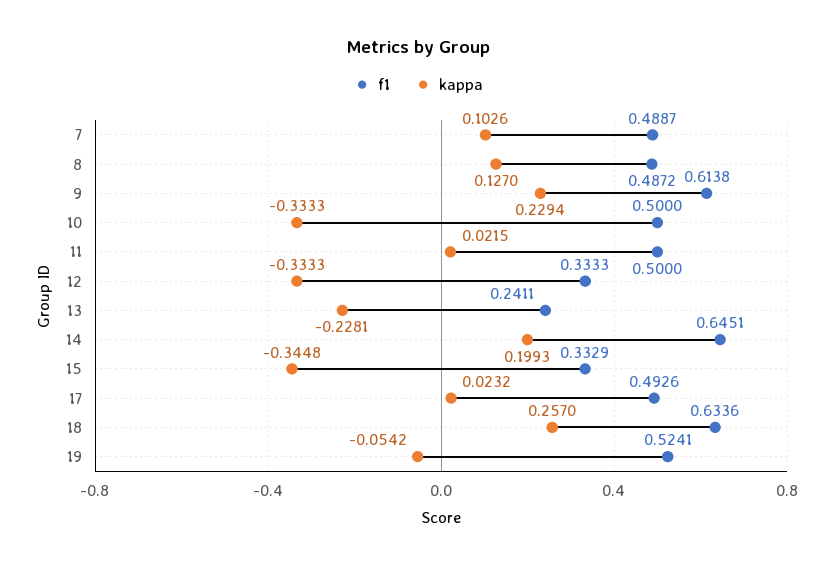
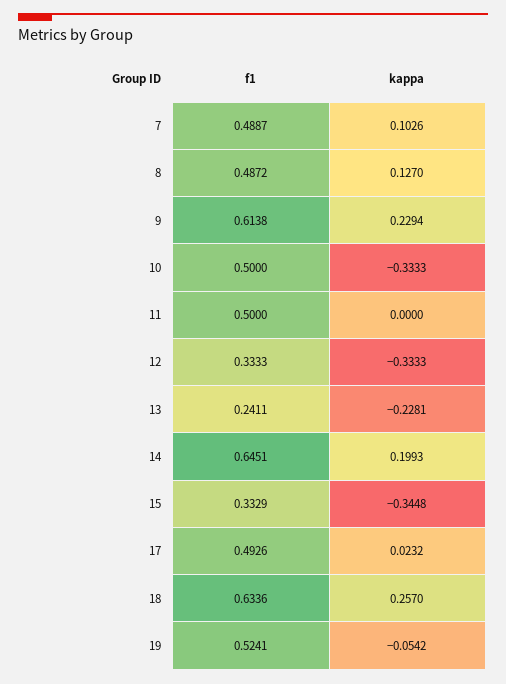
  {
    "f1": {
      "7": 0.4887,
      "8": 0.4872,
      "9": 0.6138,
      "10": 0.5,
      "11": 0.5,
      "12": 0.3333,
      "13": 0.2411,
      "14": 0.6451,
      "15": 0.3329,
      "17": 0.4926,
      "18": 0.6336,
      "19": 0.5241
    },
    "kappa": {
      "7": 0.1026,
      "8": 0.127,
      "9": 0.2294,
      "10": -0.3333,
-     "11": 0.0215,
+     "11": 0,
      "12": -0.3333,
      "13": -0.2281,
      "14": 0.1993,
      "15": -0.3448,
      "17": 0.0232,
      "18": 0.257,
      "19": -0.0542
    }
  }

